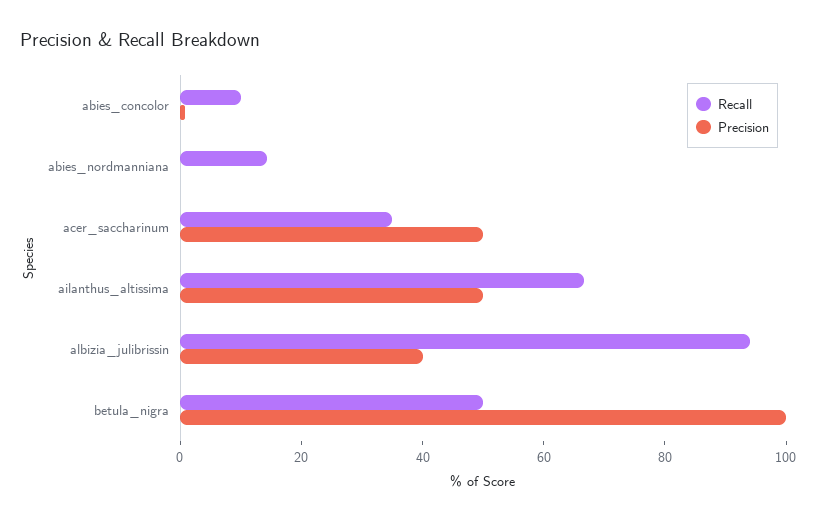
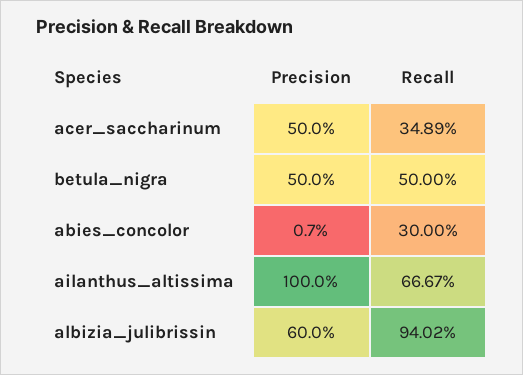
  {
    "Recall": {
-     "abies_concolor": 10,
+     "abies_concolor": 30,
-     "abies_nordmanniana": 15,
      "acer_saccharinum": 34.89,
      "ailanthus_altissima": 66.67,
      "albizia_julibrissin": 94.02,
      "betula_nigra": 50
    },
    "Precision": {
      "abies_concolor": 0.7,
-     "abies_nordmanniana": 0,
      "acer_saccharinum": 50,
-     "ailanthus_altissima": 50,
+     "ailanthus_altissima": 100,
-     "albizia_julibrissin": 40,
+     "albizia_julibrissin": 60,
-     "betula_nigra": 100
+     "betula_nigra": 50
    }
  }

